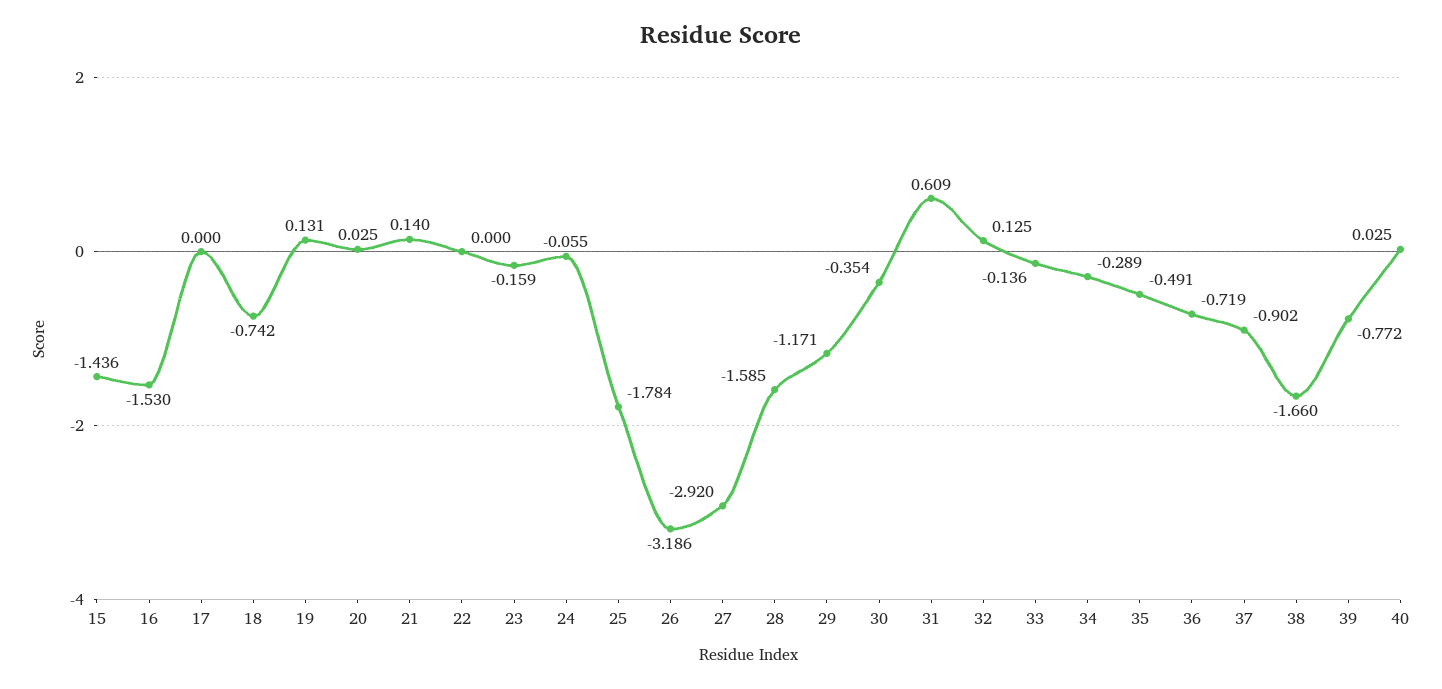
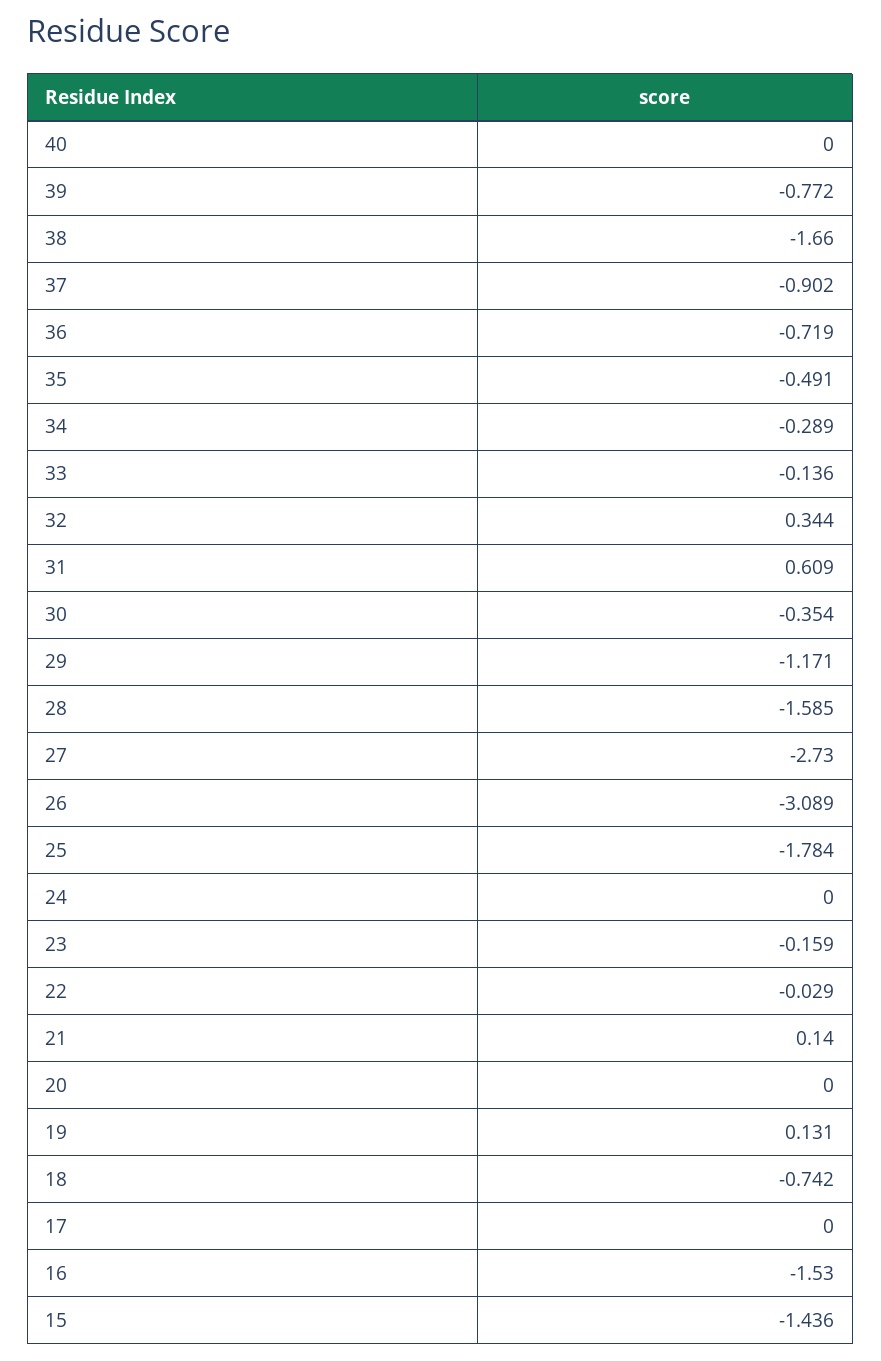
  {
    "15": -1.436,
    "16": -1.53,
    "17": 0,
    "18": -0.742,
    "19": 0.131,
-   "20": 0.025,
+   "20": 0,
    "21": 0.14,
-   "22": 0,
+   "22": -0.029,
    "23": -0.159,
-   "24": -0.055,
+   "24": 0,
    "25": -1.784,
-   "26": -3.186,
+   "26": -3.089,
-   "27": -2.92,
+   "27": -2.73,
    "28": -1.585,
    "29": -1.171,
    "30": -0.354,
    "31": 0.609,
-   "32": 0.125,
+   "32": 0.344,
    "33": -0.136,
    "34": -0.289,
    "35": -0.491,
    "36": -0.719,
    "37": -0.902,
    "38": -1.66,
    "39": -0.772,
-   "40": 0.025
+   "40": 0
  }

